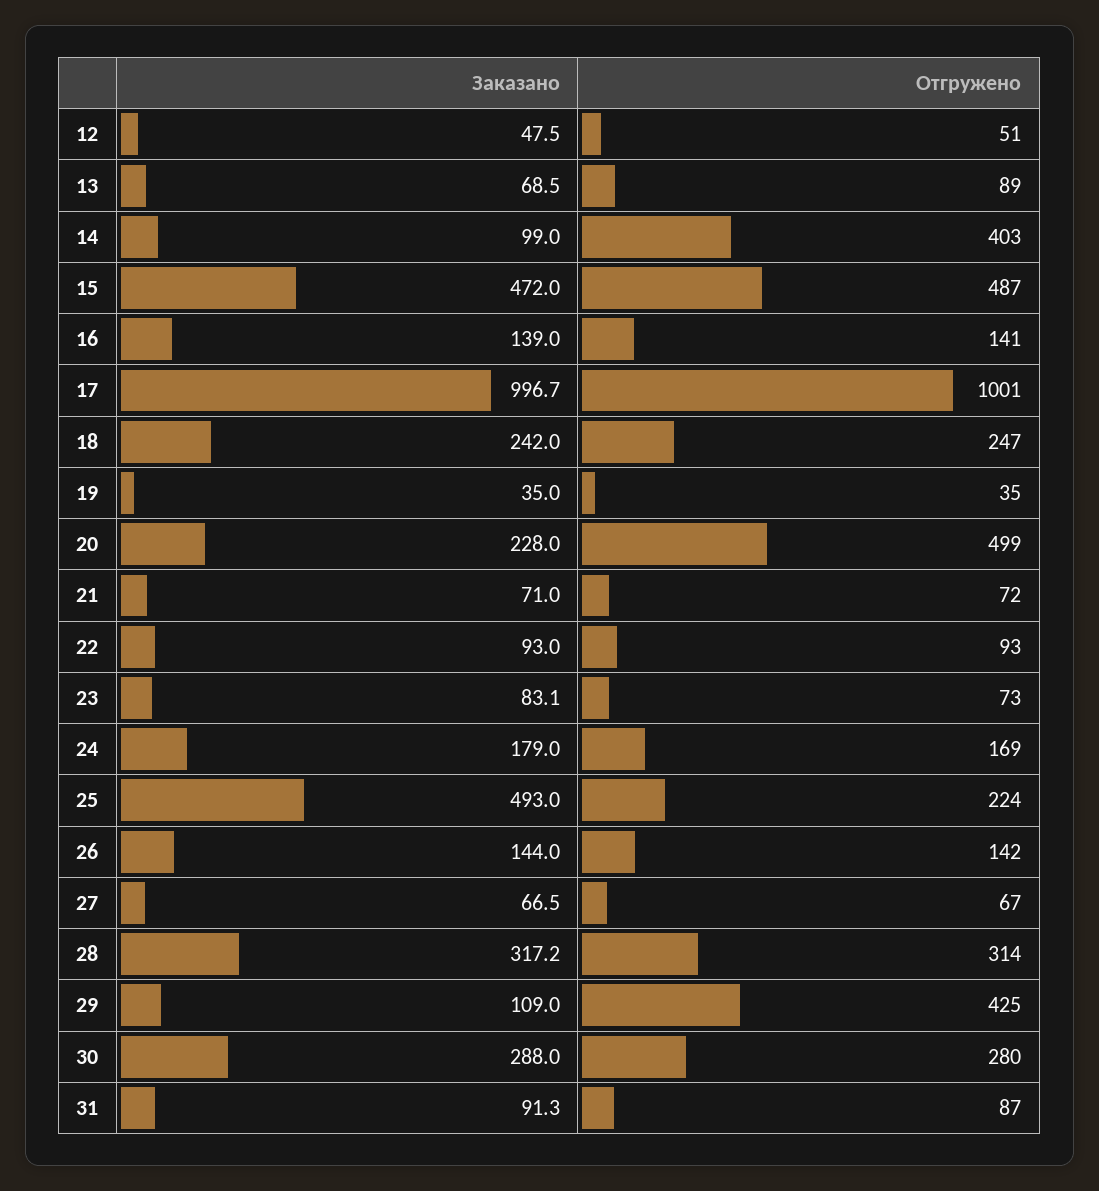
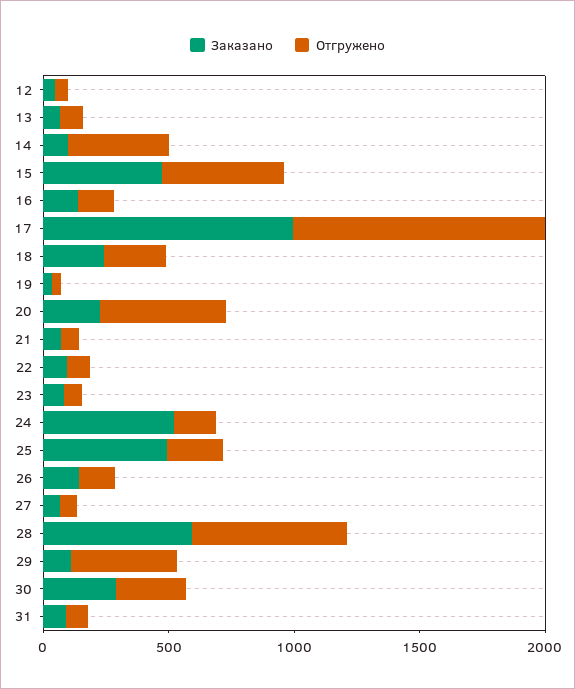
  {
    "Заказано": {
      "12": 47.5,
      "13": 68.5,
      "14": 99,
      "15": 472,
      "16": 139,
      "17": 996.7,
      "18": 242,
      "19": 35,
      "20": 228,
      "21": 71,
      "22": 93,
      "23": 83.1,
-     "24": 179,
+     "24": 500,
      "25": 493,
      "26": 144,
      "27": 66.5,
-     "28": 317.2,
+     "28": 600,
      "29": 109,
      "30": 288,
      "31": 91.3
    },
    "Отгружено": {
      "12": 51,
      "13": 89,
      "14": 403,
      "15": 487,
      "16": 141,
      "17": 1001,
      "18": 247,
      "19": 35,
      "20": 499,
      "21": 72,
      "22": 93,
      "23": 73,
      "24": 169,
      "25": 224,
      "26": 142,
      "27": 67,
-     "28": 314,
+     "28": 600,
      "29": 425,
      "30": 280,
      "31": 87
    }
  }

